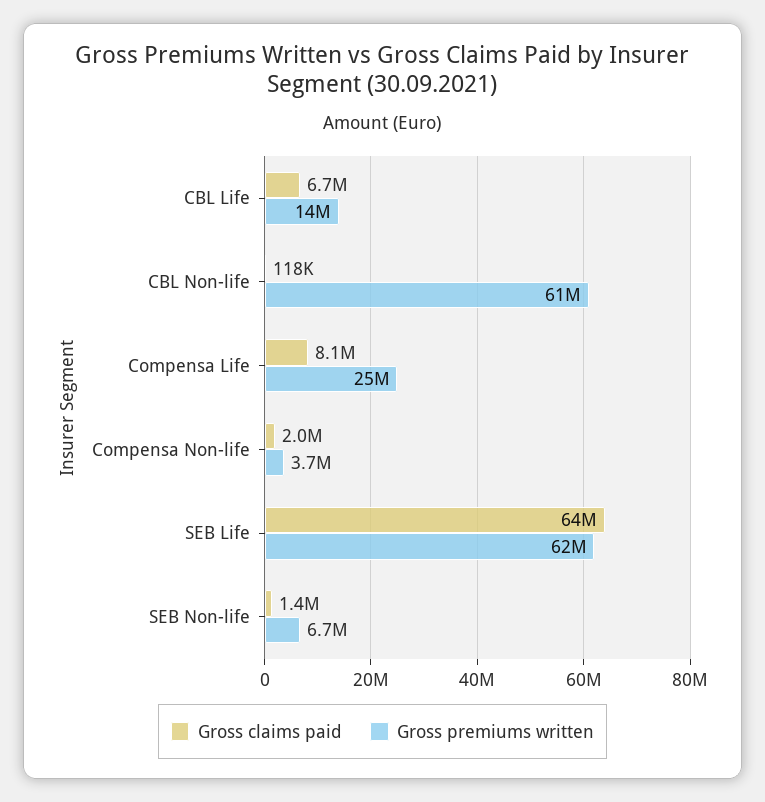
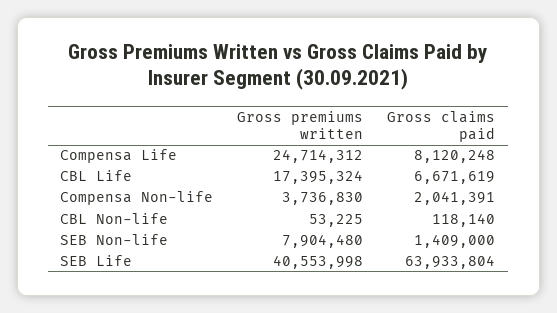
  {
    "Gross claims paid": {
      "CBL Life": 6671619,
      "CBL Non-life": 118140,
      "Compensa Life": 8120248,
      "Compensa Non-life": 2041391,
      "SEB Life": 63933804,
      "SEB Non-life": 1409000
    },
    "Gross premiums written": {
-     "CBL Life": 14000000,
+     "CBL Life": 17395324,
-     "CBL Non-life": 61000000,
+     "CBL Non-life": 53225,
      "Compensa Life": 24714312,
      "Compensa Non-life": 3736830,
-     "SEB Life": 62000000,
+     "SEB Life": 40553998,
-     "SEB Non-life": 6700000
+     "SEB Non-life": 7904480
    }
  }

